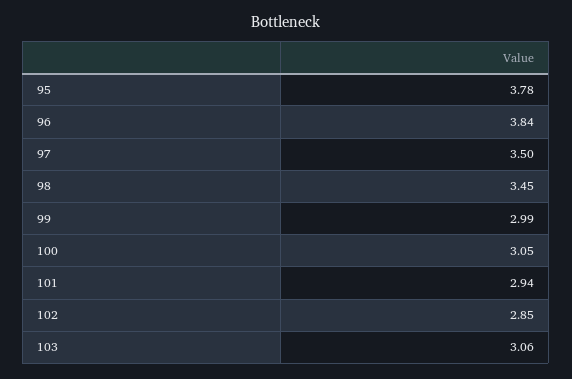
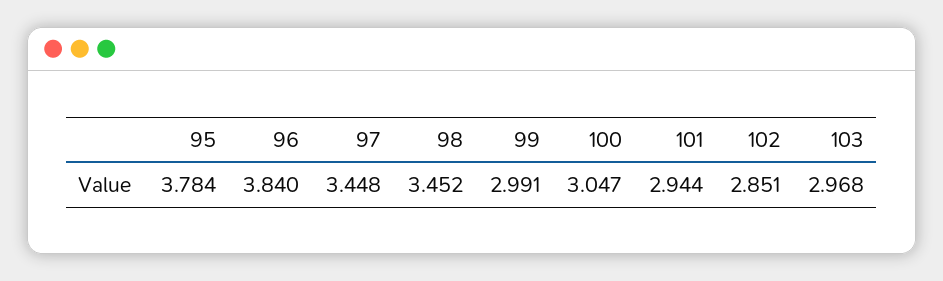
  {
    "95": 3.784,
    "96": 3.84,
-   "97": 3.5,
+   "97": 3.448,
    "98": 3.452,
    "99": 2.991,
    "100": 3.047,
    "101": 2.944,
    "102": 2.851,
-   "103": 3.06
+   "103": 2.968
  }

